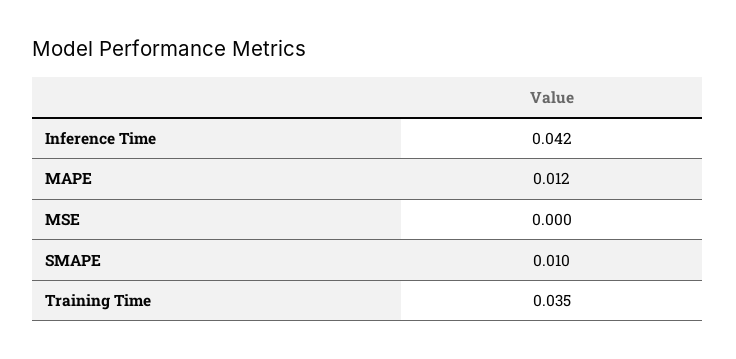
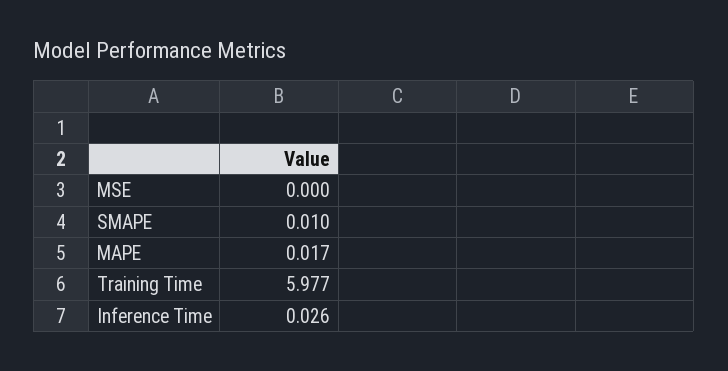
  {
-   "Inference Time": 0.042,
+   "Inference Time": 0.026,
-   "MAPE": 0.012,
+   "MAPE": 0.017,
    "MSE": 0,
    "SMAPE": 0.01,
-   "Training Time": 0.035
+   "Training Time": 5.977
  }

